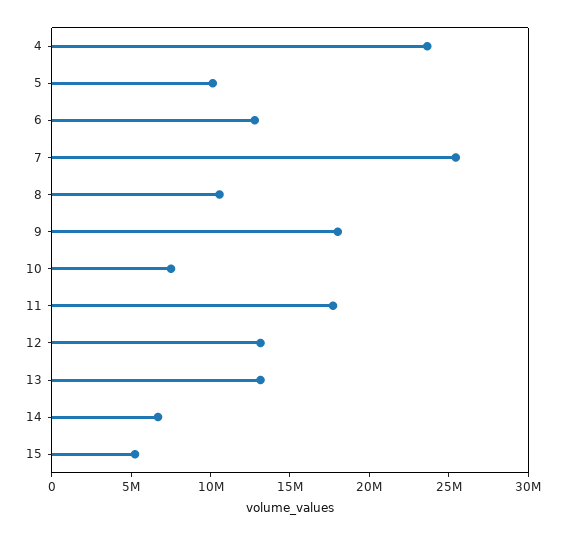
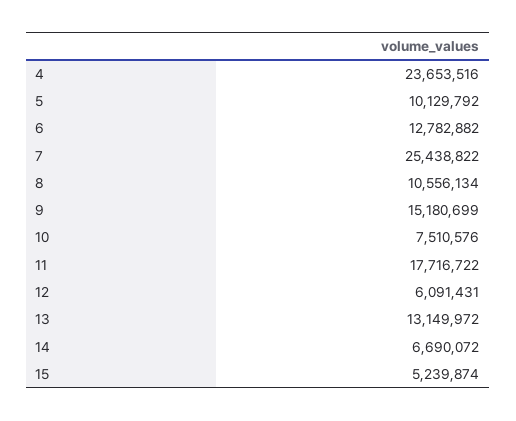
  {
    "4": 23653516,
    "5": 10129792,
    "6": 12782882,
    "7": 25438822,
    "8": 10556134,
-   "9": 18000000,
+   "9": 15180699,
    "10": 7510576,
    "11": 17716722,
-   "12": 13000000,
+   "12": 6091431,
    "13": 13149972,
    "14": 6690072,
    "15": 5239874
  }

